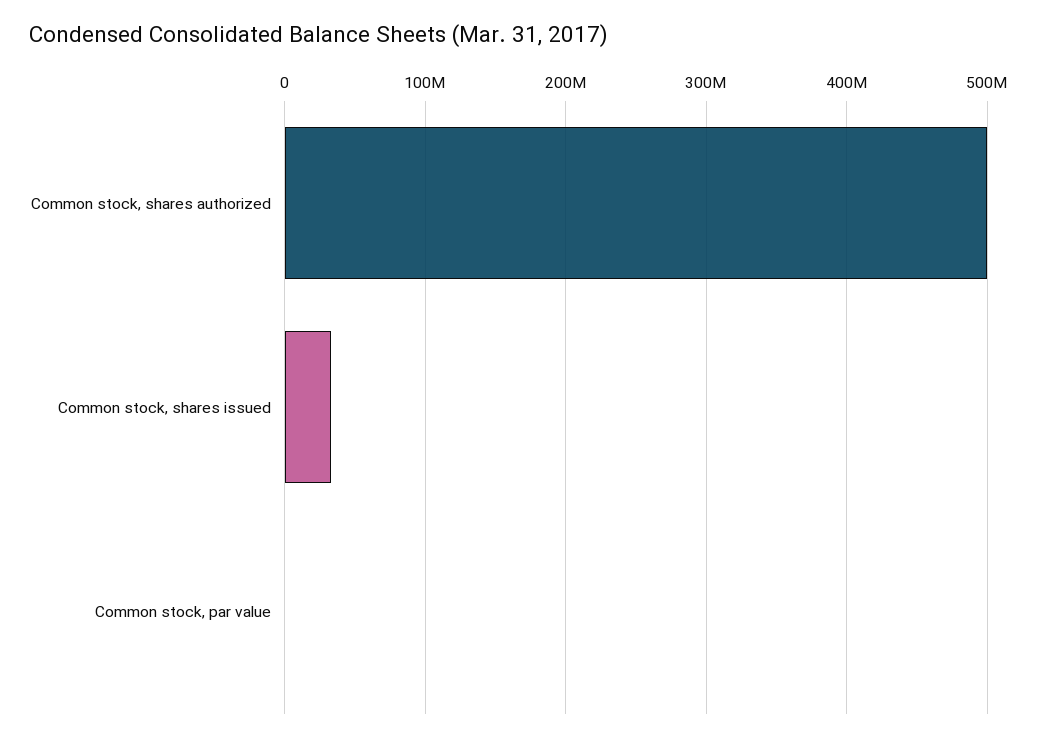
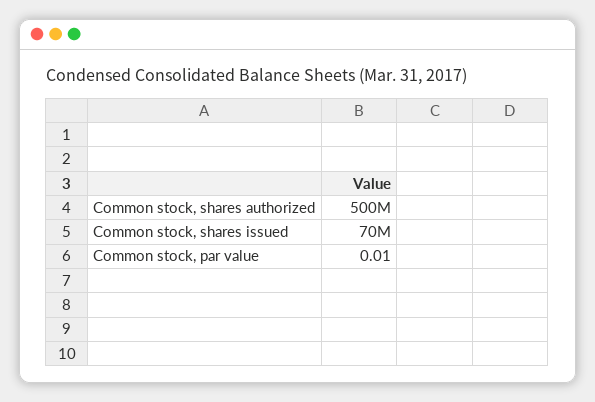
  {
    "Common stock, shares authorized": 500000000,
-   "Common stock, shares issued": 30000000,
+   "Common stock, shares issued": 70000000,
    "Common stock, par value": 0.01
  }

